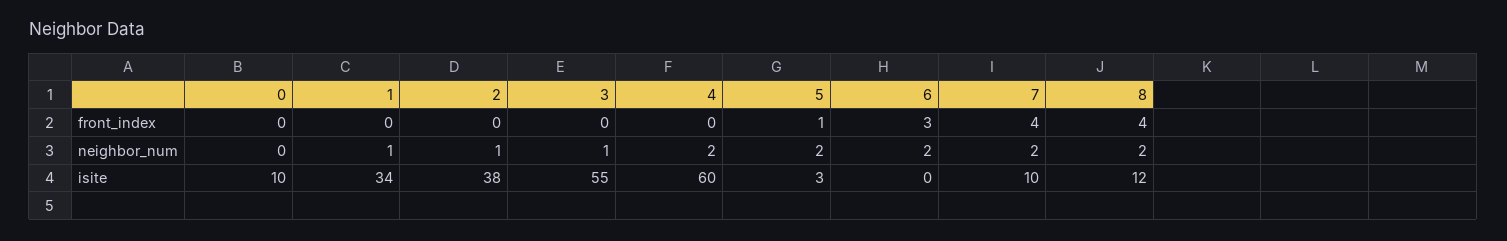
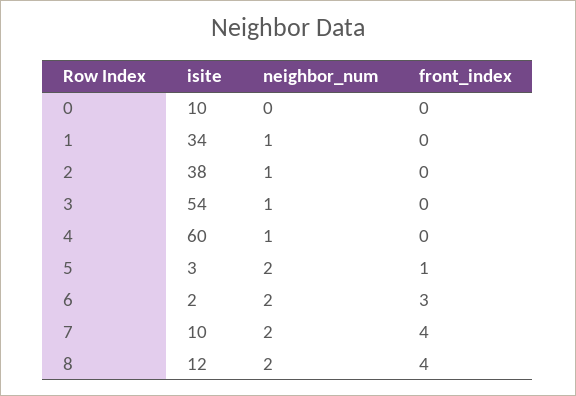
  {
    "0": {
      "front_index": 0,
      "neighbor_num": 0,
      "isite": 10
    },
    "1": {
      "front_index": 0,
      "neighbor_num": 1,
      "isite": 34
    },
    "2": {
      "front_index": 0,
      "neighbor_num": 1,
      "isite": 38
    },
    "3": {
      "front_index": 0,
      "neighbor_num": 1,
-     "isite": 55
+     "isite": 54
    },
    "4": {
      "front_index": 0,
-     "neighbor_num": 2,
+     "neighbor_num": 1,
      "isite": 60
    },
    "5": {
      "front_index": 1,
      "neighbor_num": 2,
      "isite": 3
    },
    "6": {
      "front_index": 3,
      "neighbor_num": 2,
-     "isite": 0
+     "isite": 2
    },
    "7": {
      "front_index": 4,
      "neighbor_num": 2,
      "isite": 10
    },
    "8": {
      "front_index": 4,
      "neighbor_num": 2,
      "isite": 12
    }
  }

